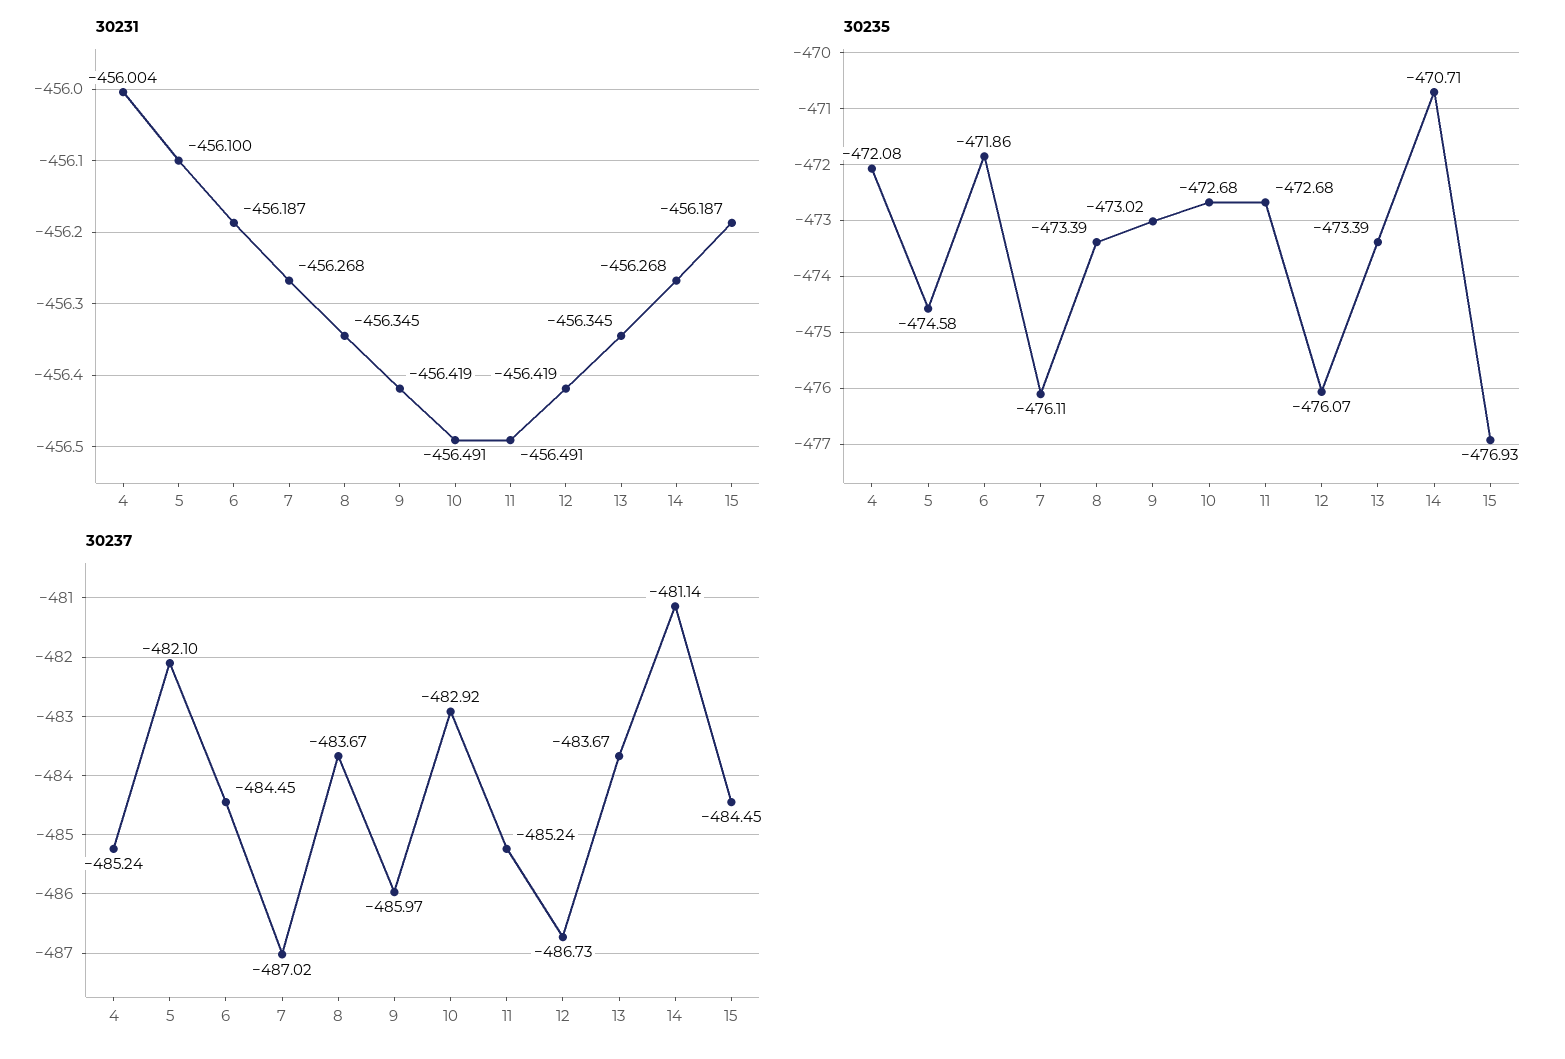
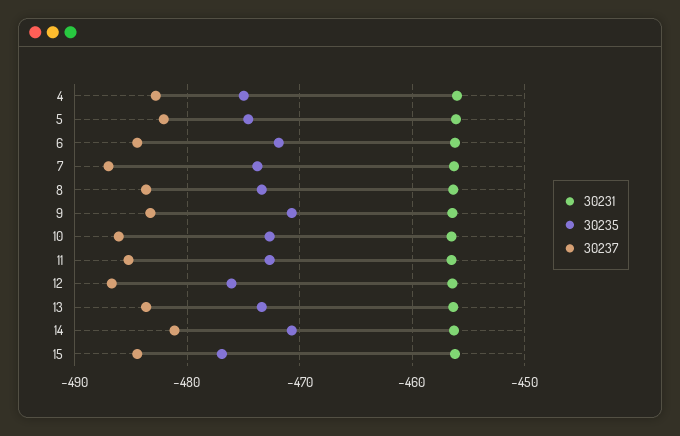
  {
    "30231": {
      "4": -456.004,
      "5": -456.1,
      "6": -456.187,
      "7": -456.268,
      "8": -456.345,
      "9": -456.419,
      "10": -456.491,
      "11": -456.491,
      "12": -456.419,
      "13": -456.345,
      "14": -456.268,
      "15": -456.187
    },
    "30235": {
-     "4": -472.08,
+     "4": -475,
      "5": -474.58,
      "6": -471.86,
-     "7": -476.11,
+     "7": -474,
      "8": -473.39,
-     "9": -473.02,
+     "9": -471,
      "10": -472.68,
      "11": -472.68,
      "12": -476.07,
      "13": -473.39,
      "14": -470.71,
      "15": -476.93
    },
    "30237": {
-     "4": -485.24,
+     "4": -483,
      "5": -482.1,
      "6": -484.45,
      "7": -487.02,
      "8": -483.67,
-     "9": -485.97,
+     "9": -483,
-     "10": -482.92,
+     "10": -486,
      "11": -485.24,
      "12": -486.73,
      "13": -483.67,
      "14": -481.14,
      "15": -484.45
    }
  }

